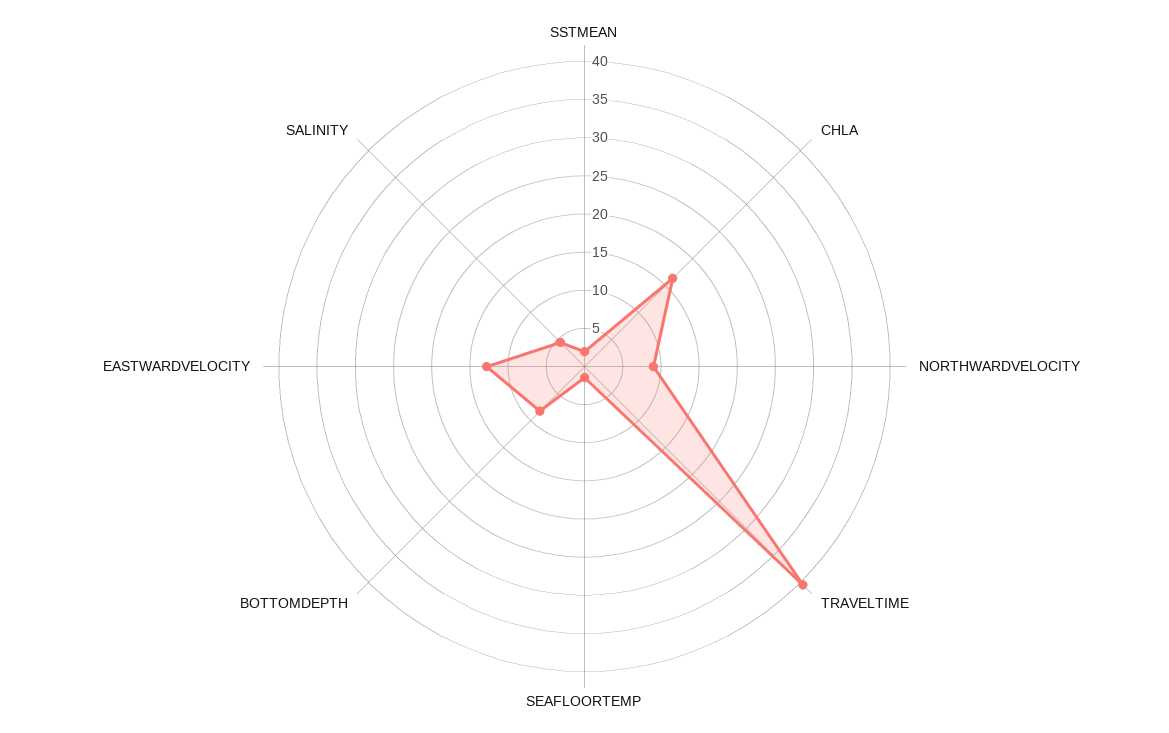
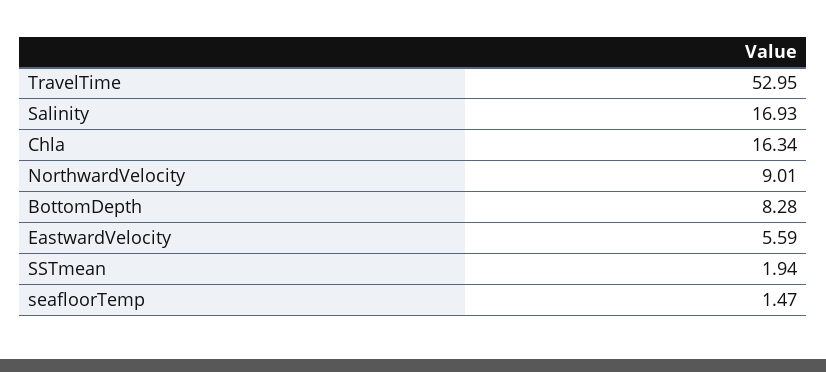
  {
    "SSTMEAN": 1.94,
    "CHLA": 16.34,
    "NORTHWARDVELOCITY": 9.01,
-   "TRAVELTIME": 40,
+   "TRAVELTIME": 52.95,
    "SEAFLOORTEMP": 1.47,
    "BOTTOMDEPTH": 8.28,
-   "EASTWARDVELOCITY": 12.5,
+   "EASTWARDVELOCITY": 5.59,
-   "SALINITY": 5
+   "SALINITY": 16.93
  }

